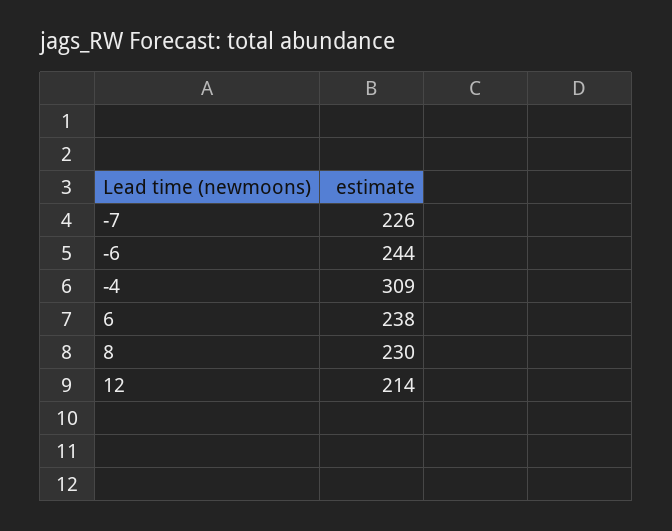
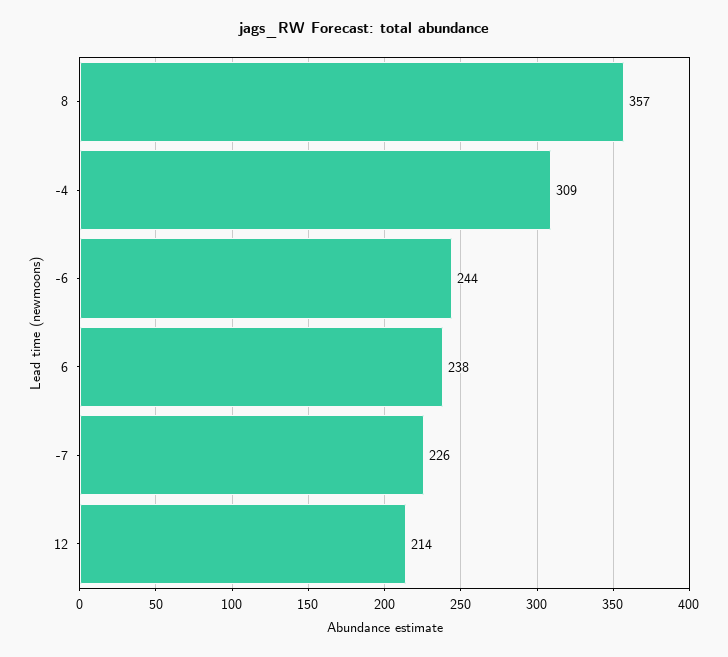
  {
    "-7": 226,
    "-6": 244,
    "-4": 309,
    "6": 238,
-   "8": 230,
+   "8": 357,
    "12": 214
  }

